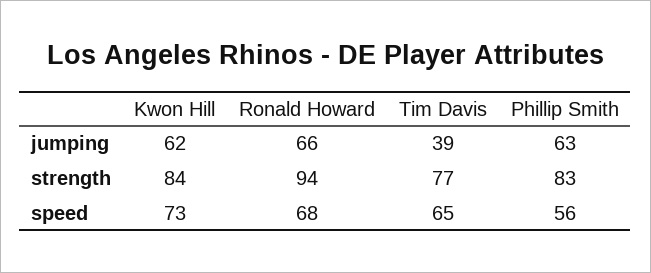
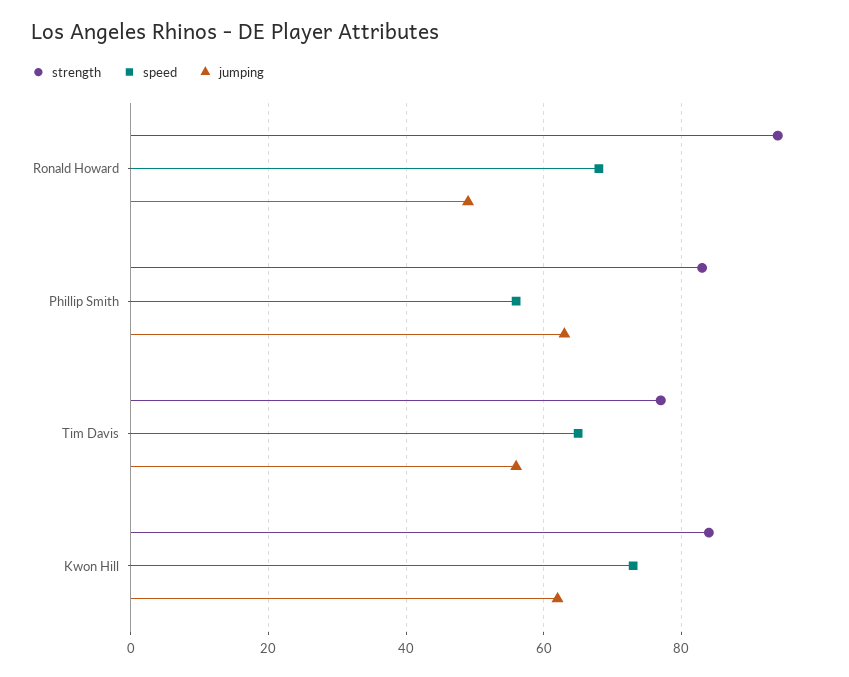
  {
    "jumping": {
      "Kwon Hill": 62,
-     "Ronald Howard": 66,
+     "Ronald Howard": 50,
-     "Tim Davis": 39,
+     "Tim Davis": 55,
      "Phillip Smith": 63
    },
    "strength": {
      "Kwon Hill": 84,
      "Ronald Howard": 94,
      "Tim Davis": 77,
      "Phillip Smith": 83
    },
    "speed": {
      "Kwon Hill": 73,
      "Ronald Howard": 68,
      "Tim Davis": 65,
      "Phillip Smith": 56
    }
  }

